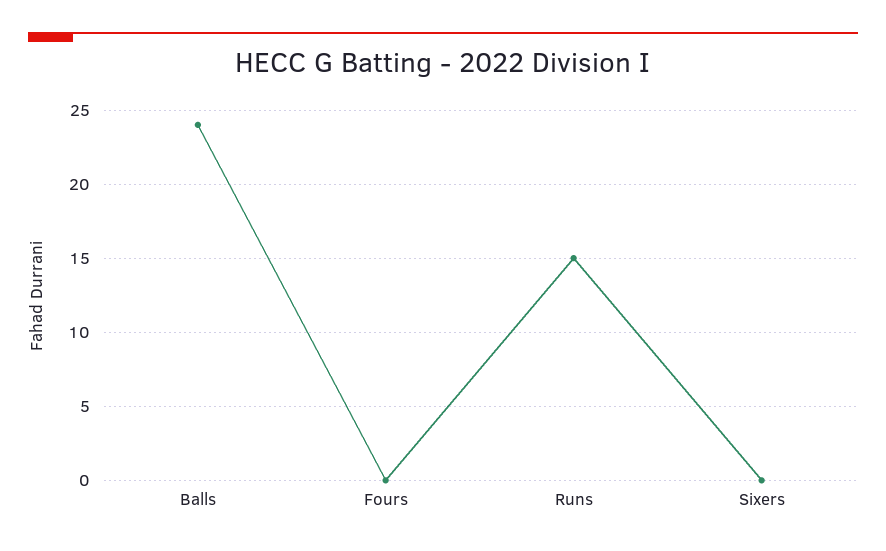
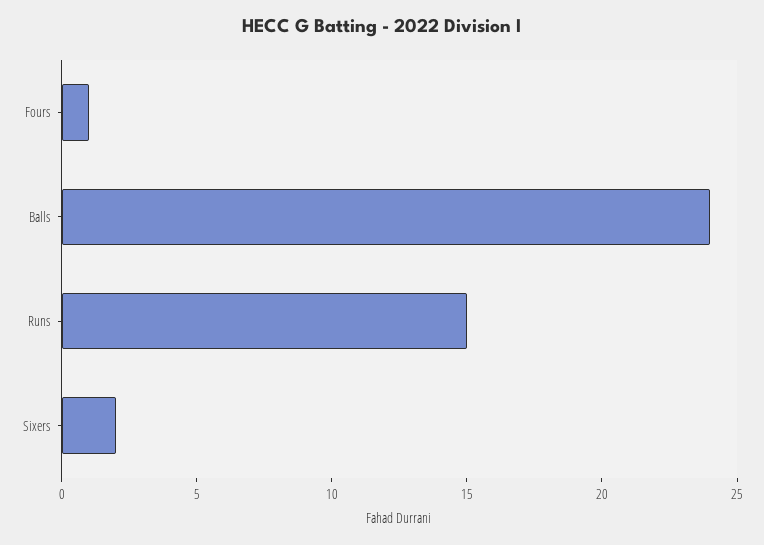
  {
    "Balls": 24,
-   "Fours": 0,
+   "Fours": 1,
    "Runs": 15,
-   "Sixers": 0
+   "Sixers": 2
  }

